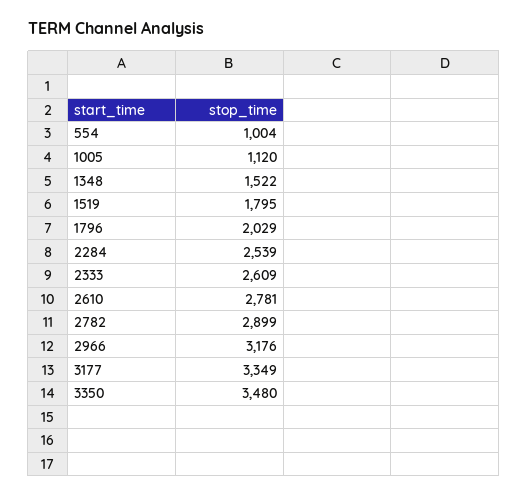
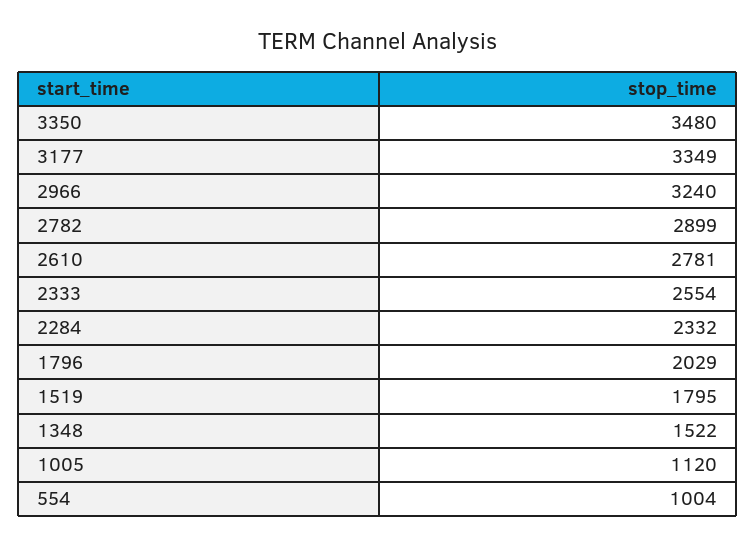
  {
    "554": 1004,
    "1005": 1120,
    "1348": 1522,
    "1519": 1795,
    "1796": 2029,
-   "2284": 2539,
+   "2284": 2332,
-   "2333": 2609,
+   "2333": 2554,
    "2610": 2781,
    "2782": 2899,
-   "2966": 3176,
+   "2966": 3240,
    "3177": 3349,
    "3350": 3480
  }

